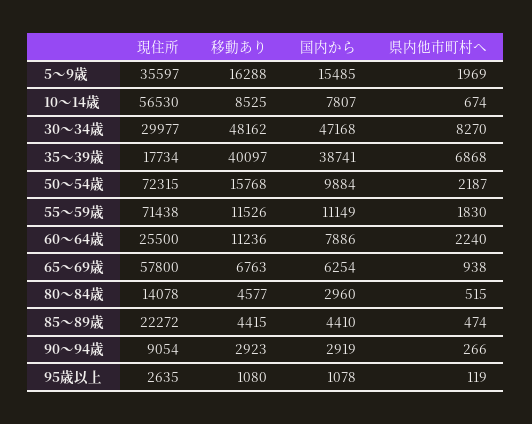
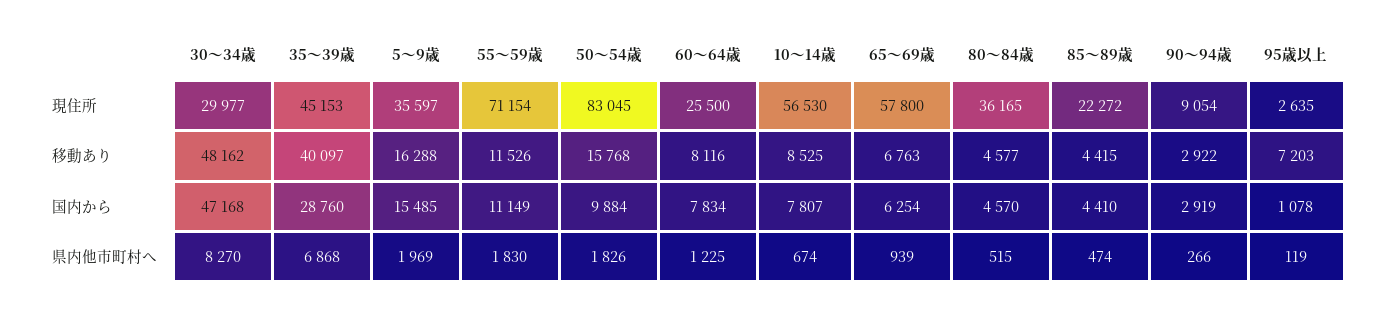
  {
    "現住所": {
      "5～9歳": 35597,
      "10～14歳": 56530,
      "30～34歳": 29977,
-     "35～39歳": 17734,
+     "35～39歳": 45153,
-     "50～54歳": 72315,
+     "50～54歳": 83045,
-     "55～59歳": 71438,
+     "55～59歳": 71154,
      "60～64歳": 25500,
      "65～69歳": 57800,
-     "80～84歳": 14078,
+     "80～84歳": 36165,
      "85～89歳": 22272,
      "90～94歳": 9054,
      "95歳以上": 2635
    },
    "移動あり": {
      "5～9歳": 16288,
      "10～14歳": 8525,
      "30～34歳": 48162,
      "35～39歳": 40097,
      "50～54歳": 15768,
      "55～59歳": 11526,
-     "60～64歳": 11236,
+     "60～64歳": 8116,
      "65～69歳": 6763,
      "80～84歳": 4577,
      "85～89歳": 4415,
-     "90～94歳": 2923,
+     "90～94歳": 2922,
-     "95歳以上": 1080
+     "95歳以上": 7203
    },
    "国内から": {
      "5～9歳": 15485,
      "10～14歳": 7807,
      "30～34歳": 47168,
-     "35～39歳": 38741,
+     "35～39歳": 28760,
      "50～54歳": 9884,
      "55～59歳": 11149,
-     "60～64歳": 7886,
+     "60～64歳": 7834,
      "65～69歳": 6254,
-     "80～84歳": 2960,
+     "80～84歳": 4570,
      "85～89歳": 4410,
      "90～94歳": 2919,
      "95歳以上": 1078
    },
    "県内他市町村へ": {
      "5～9歳": 1969,
      "10～14歳": 674,
      "30～34歳": 8270,
      "35～39歳": 6868,
-     "50～54歳": 2187,
+     "50～54歳": 1826,
      "55～59歳": 1830,
-     "60～64歳": 2240,
+     "60～64歳": 1225,
-     "65～69歳": 938,
+     "65～69歳": 939,
      "80～84歳": 515,
      "85～89歳": 474,
      "90～94歳": 266,
      "95歳以上": 119
    }
  }

